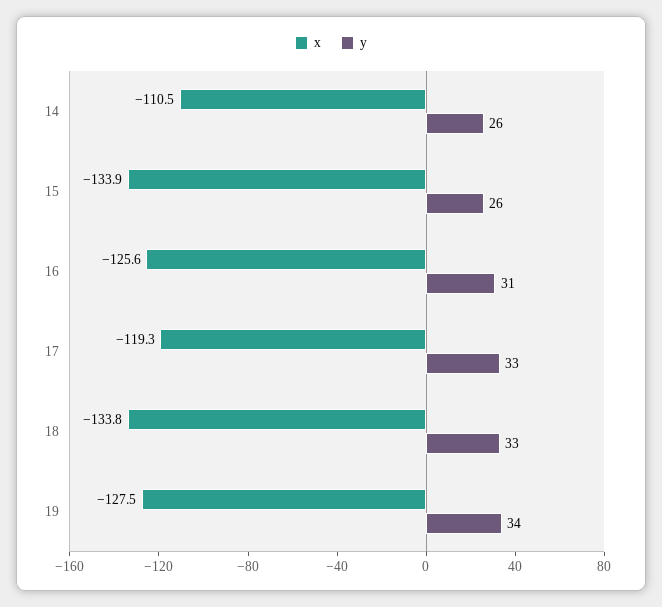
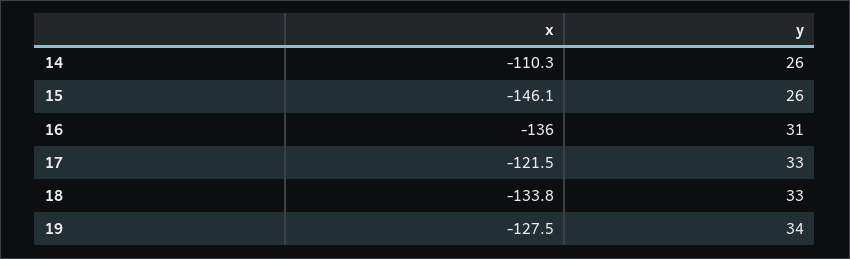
  {
    "x": {
-     "14": -110.5,
+     "14": -110.3,
-     "15": -133.9,
+     "15": -146.1,
-     "16": -125.6,
+     "16": -136,
-     "17": -119.3,
+     "17": -121.5,
      "18": -133.8,
      "19": -127.5
    },
    "y": {
      "14": 26,
      "15": 26,
      "16": 31,
      "17": 33,
      "18": 33,
      "19": 34
    }
  }

